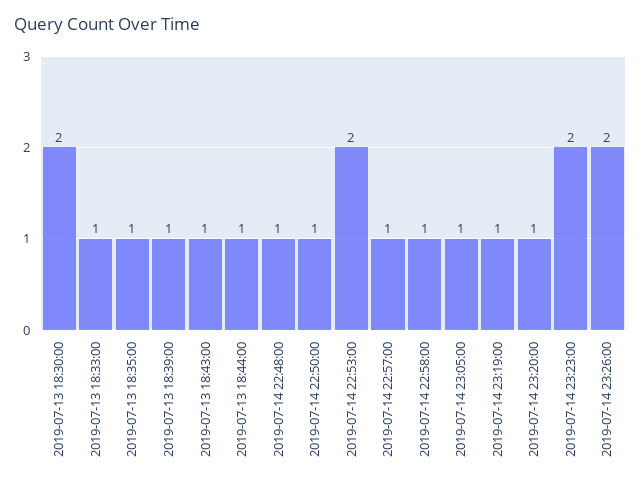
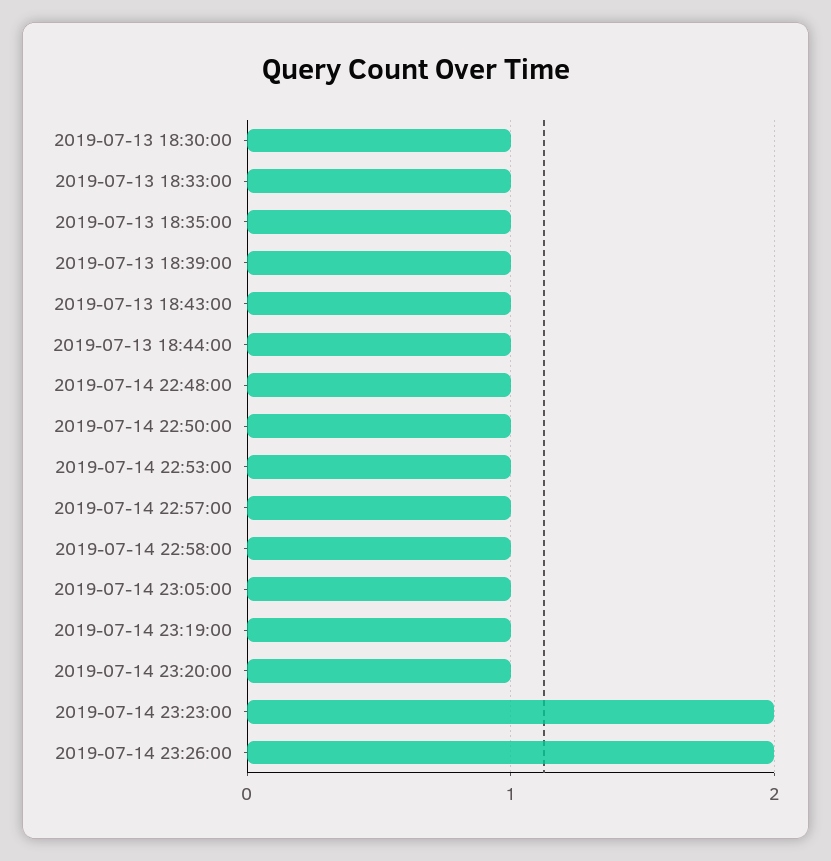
  {
-   "2019-07-13 18:30:00": 2,
+   "2019-07-13 18:30:00": 1,
    "2019-07-13 18:33:00": 1,
    "2019-07-13 18:35:00": 1,
    "2019-07-13 18:39:00": 1,
    "2019-07-13 18:43:00": 1,
    "2019-07-13 18:44:00": 1,
    "2019-07-14 22:48:00": 1,
    "2019-07-14 22:50:00": 1,
-   "2019-07-14 22:53:00": 2,
+   "2019-07-14 22:53:00": 1,
    "2019-07-14 22:57:00": 1,
    "2019-07-14 22:58:00": 1,
    "2019-07-14 23:05:00": 1,
    "2019-07-14 23:19:00": 1,
    "2019-07-14 23:20:00": 1,
    "2019-07-14 23:23:00": 2,
    "2019-07-14 23:26:00": 2
  }

